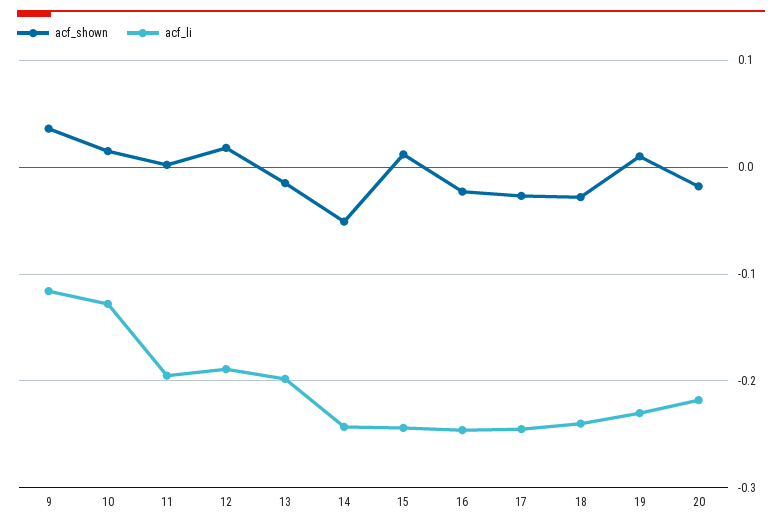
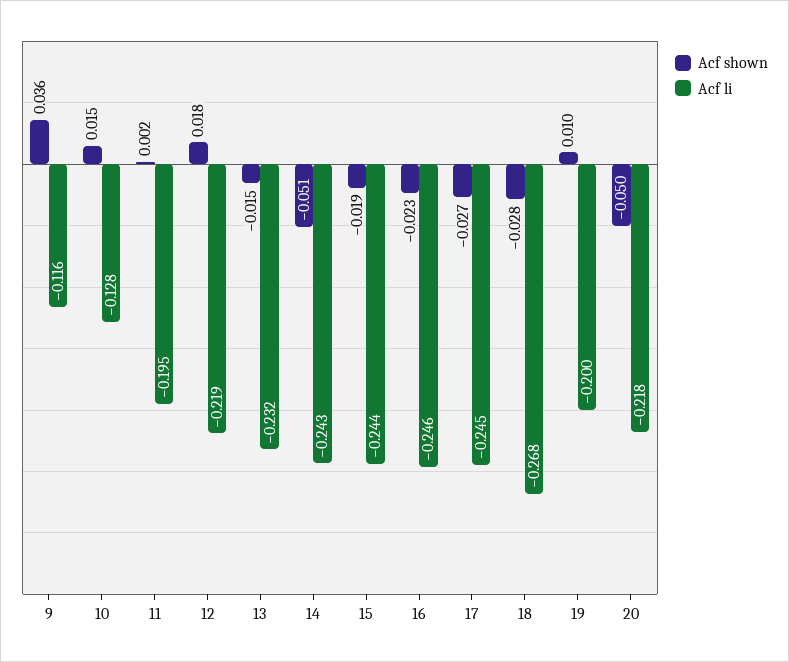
  {
    "acf_shown": {
      "9": 0.036,
      "10": 0.015,
      "11": 0.002,
      "12": 0.018,
      "13": -0.015,
      "14": -0.051,
-     "15": 0.01,
+     "15": -0.019,
      "16": -0.023,
      "17": -0.027,
      "18": -0.028,
      "19": 0.01,
-     "20": -0.02
+     "20": -0.05
    },
    "acf_li": {
      "9": -0.116,
      "10": -0.128,
      "11": -0.195,
-     "12": -0.19,
+     "12": -0.219,
-     "13": -0.2,
+     "13": -0.232,
      "14": -0.243,
      "15": -0.244,
      "16": -0.246,
      "17": -0.245,
-     "18": -0.24,
+     "18": -0.268,
-     "19": -0.23,
+     "19": -0.2,
      "20": -0.218
    }
  }

